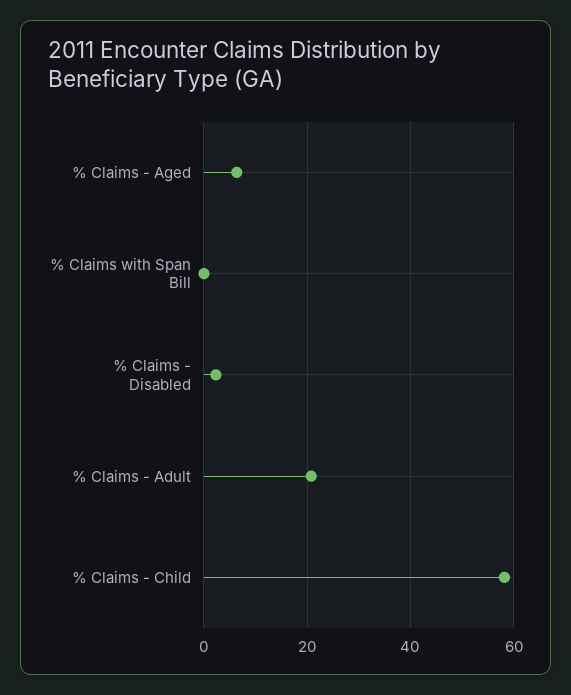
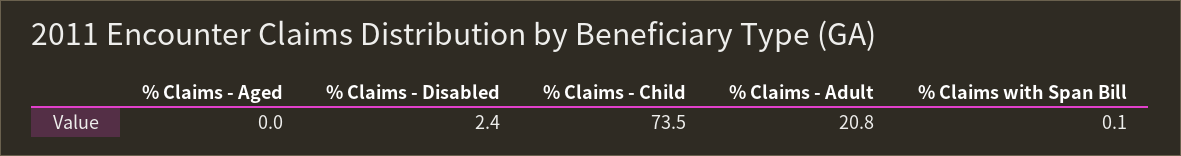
  {
-   "% Claims - Aged": 6,
+   "% Claims - Aged": 0,
    "% Claims with Span Bill": 0.1,
    "% Claims - Disabled": 2.4,
    "% Claims - Adult": 20.8,
-   "% Claims - Child": 58
+   "% Claims - Child": 73.5
  }

